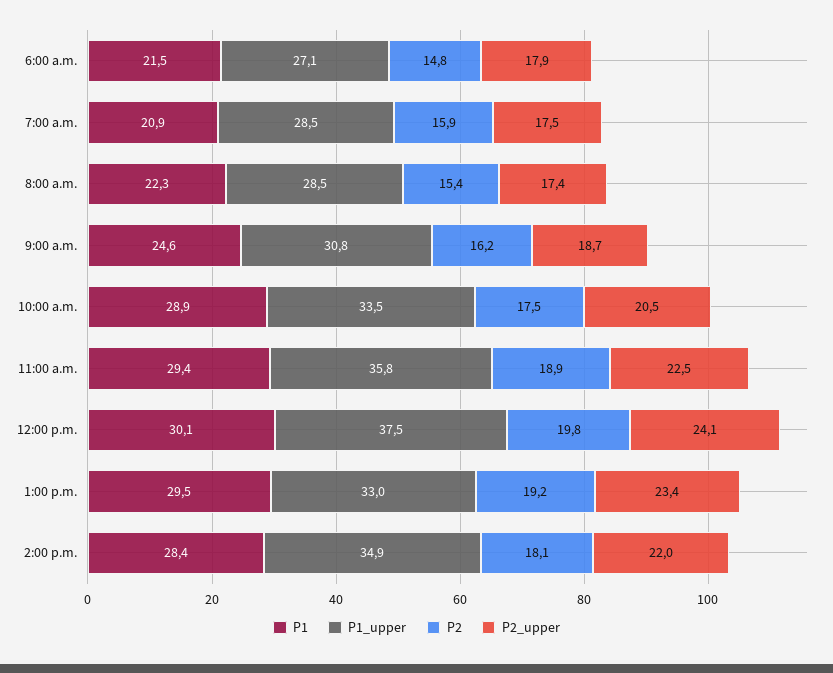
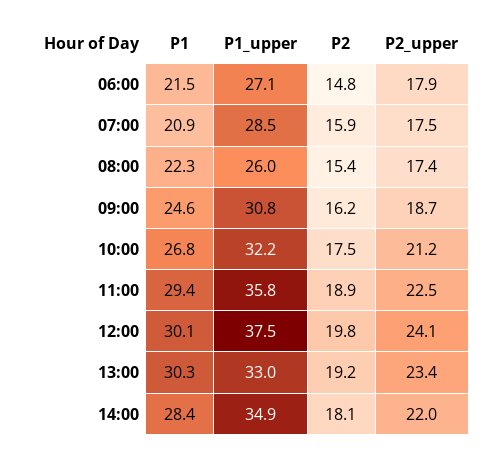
  {
    "P1": {
      "6:00 a.m.": 21.5,
      "7:00 a.m.": 20.9,
      "8:00 a.m.": 22.3,
      "9:00 a.m.": 24.6,
-     "10:00 a.m.": 28.9,
+     "10:00 a.m.": 26.8,
      "11:00 a.m.": 29.4,
      "12:00 p.m.": 30.1,
-     "1:00 p.m.": 29.5,
+     "1:00 p.m.": 30.3,
      "2:00 p.m.": 28.4
    },
    "P1_upper": {
      "6:00 a.m.": 27.1,
      "7:00 a.m.": 28.5,
-     "8:00 a.m.": 28.5,
+     "8:00 a.m.": 26,
      "9:00 a.m.": 30.8,
-     "10:00 a.m.": 33.5,
+     "10:00 a.m.": 32.2,
      "11:00 a.m.": 35.8,
      "12:00 p.m.": 37.5,
      "1:00 p.m.": 33,
      "2:00 p.m.": 34.9
    },
    "P2": {
      "6:00 a.m.": 14.8,
      "7:00 a.m.": 15.9,
      "8:00 a.m.": 15.4,
      "9:00 a.m.": 16.2,
      "10:00 a.m.": 17.5,
      "11:00 a.m.": 18.9,
      "12:00 p.m.": 19.8,
      "1:00 p.m.": 19.2,
      "2:00 p.m.": 18.1
    },
    "P2_upper": {
      "6:00 a.m.": 17.9,
      "7:00 a.m.": 17.5,
      "8:00 a.m.": 17.4,
      "9:00 a.m.": 18.7,
-     "10:00 a.m.": 20.5,
+     "10:00 a.m.": 21.2,
      "11:00 a.m.": 22.5,
      "12:00 p.m.": 24.1,
      "1:00 p.m.": 23.4,
      "2:00 p.m.": 22
    }
  }

